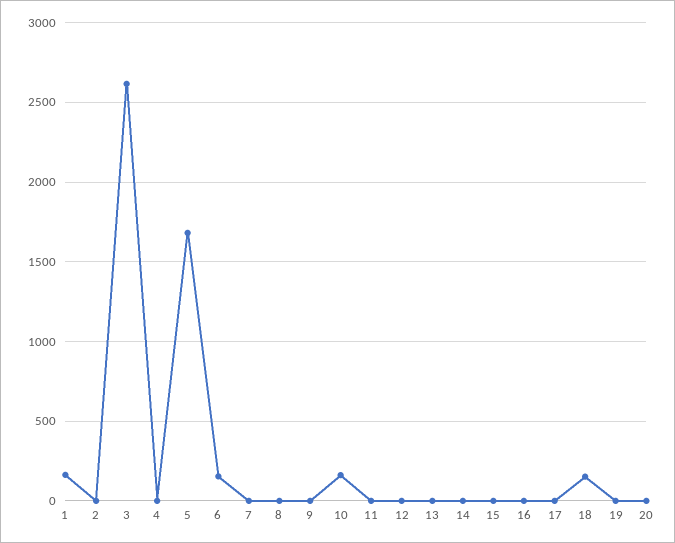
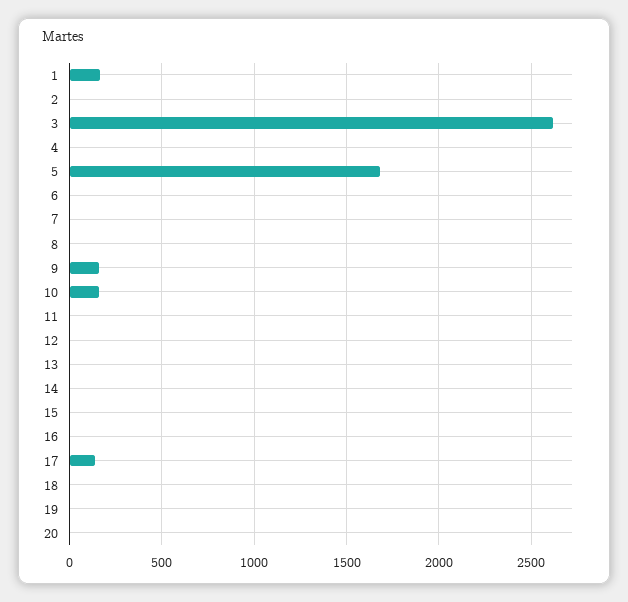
  {
    "1": 150,
    "2": 0,
    "3": 2600,
    "4": 0,
    "5": 1700,
-   "6": 150,
+   "6": 0,
    "7": 0,
    "8": 0,
-   "9": 0,
+   "9": 150,
    "10": 150,
    "11": 0,
    "12": 0,
    "13": 0,
    "14": 0,
    "15": 0,
    "16": 0,
-   "17": 0,
+   "17": 150,
-   "18": 150,
+   "18": 0,
    "19": 0,
    "20": 0
  }

